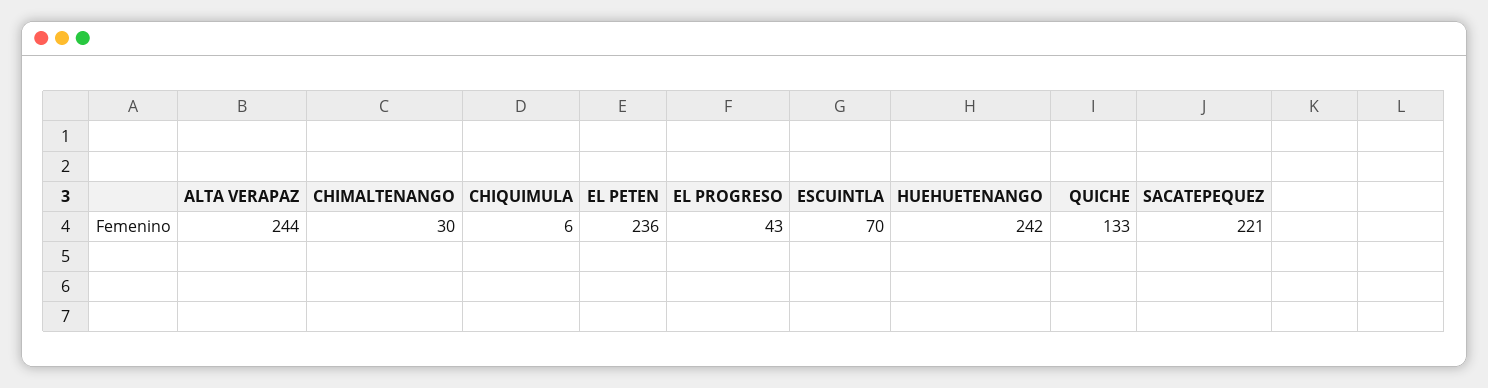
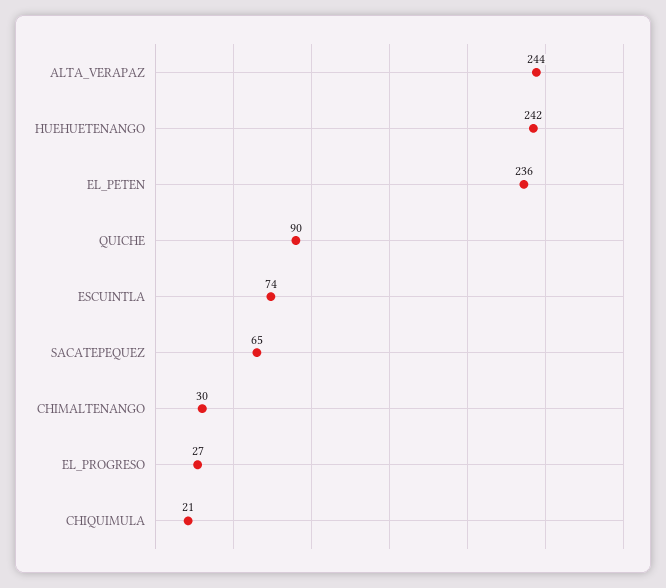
  {
    "ALTA VERAPAZ": 244,
    "CHIMALTENANGO": 30,
-   "CHIQUIMULA": 6,
+   "CHIQUIMULA": 21,
    "EL PETEN": 236,
-   "EL PROGRESO": 43,
+   "EL PROGRESO": 27,
-   "ESCUINTLA": 70,
+   "ESCUINTLA": 74,
    "HUEHUETENANGO": 242,
-   "QUICHE": 133,
+   "QUICHE": 90,
-   "SACATEPEQUEZ": 221
+   "SACATEPEQUEZ": 65
  }

